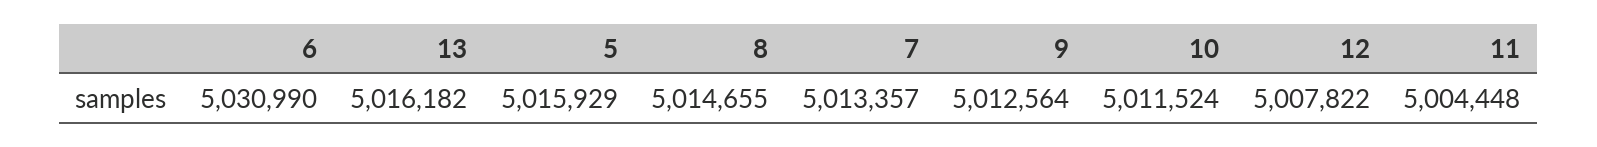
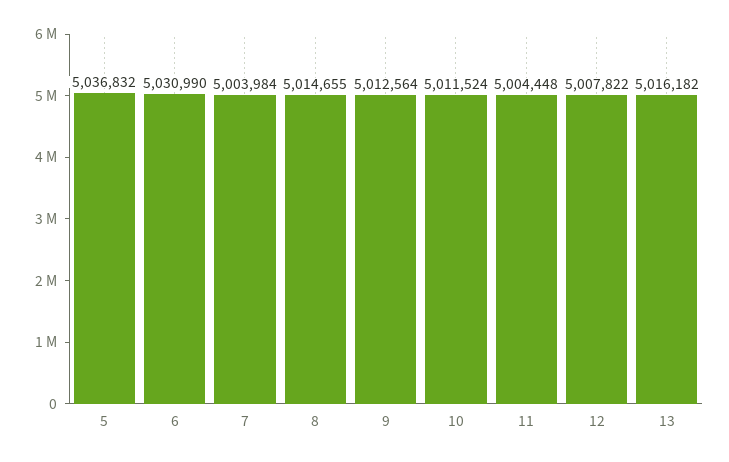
  {
    "6": 5030990,
    "13": 5016182,
-   "5": 5015929,
+   "5": 5036832,
    "8": 5014655,
-   "7": 5013357,
+   "7": 5003984,
    "9": 5012564,
    "10": 5011524,
    "12": 5007822,
    "11": 5004448
  }

